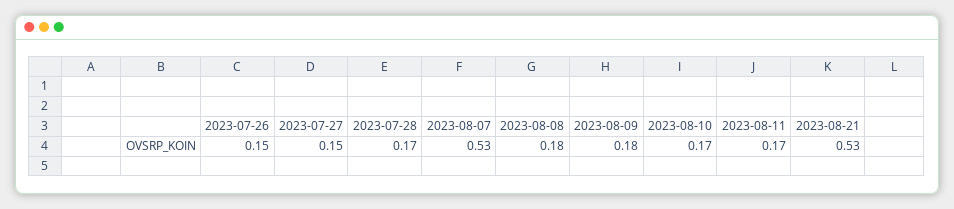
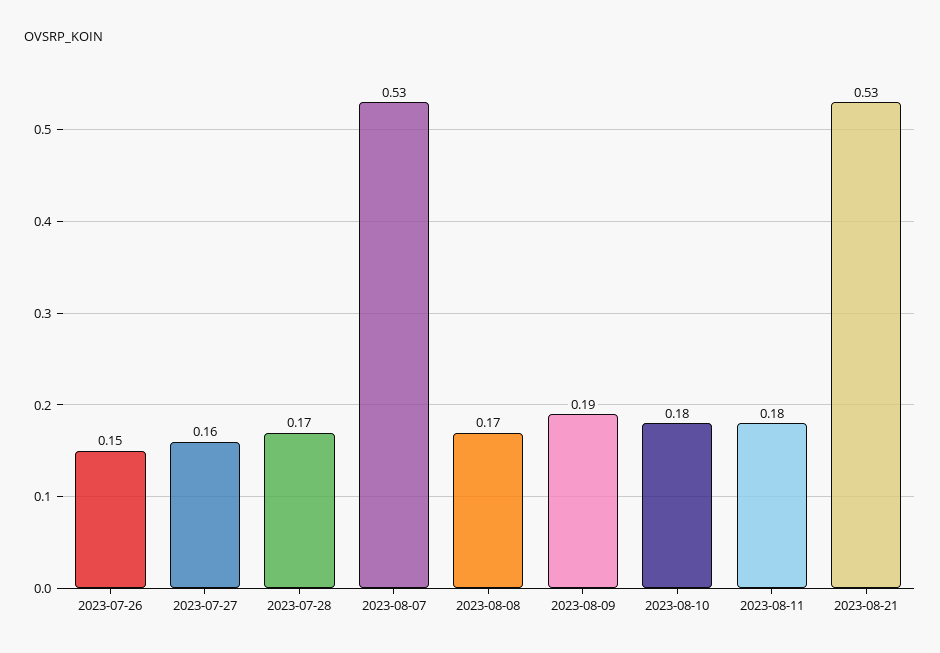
  {
    "2023-07-26": 0.15,
-   "2023-07-27": 0.15,
+   "2023-07-27": 0.16,
    "2023-07-28": 0.17,
    "2023-08-07": 0.53,
-   "2023-08-08": 0.18,
+   "2023-08-08": 0.17,
-   "2023-08-09": 0.18,
+   "2023-08-09": 0.19,
-   "2023-08-10": 0.17,
+   "2023-08-10": 0.18,
-   "2023-08-11": 0.17,
+   "2023-08-11": 0.18,
    "2023-08-21": 0.53
  }

